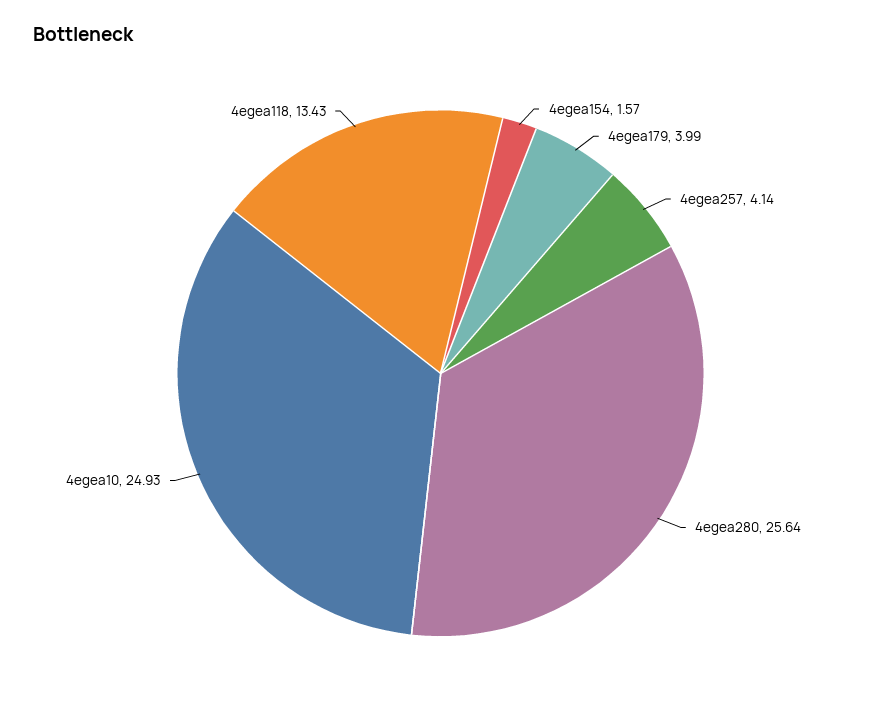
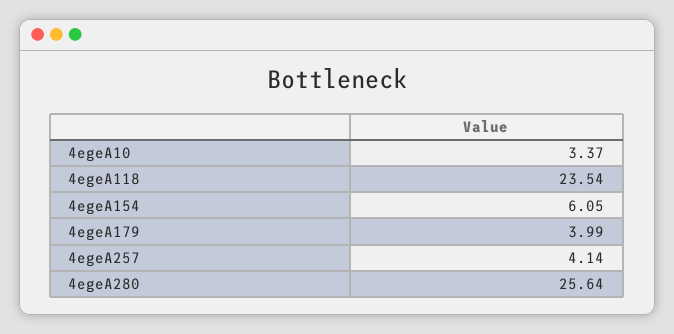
  {
-   "4egea154": 1.57,
+   "4egea154": 6.05,
    "4egea179": 3.99,
    "4egea257": 4.14,
    "4egea280": 25.64,
-   "4egea10": 24.93,
+   "4egea10": 3.37,
-   "4egea118": 13.43
+   "4egea118": 23.54
  }

